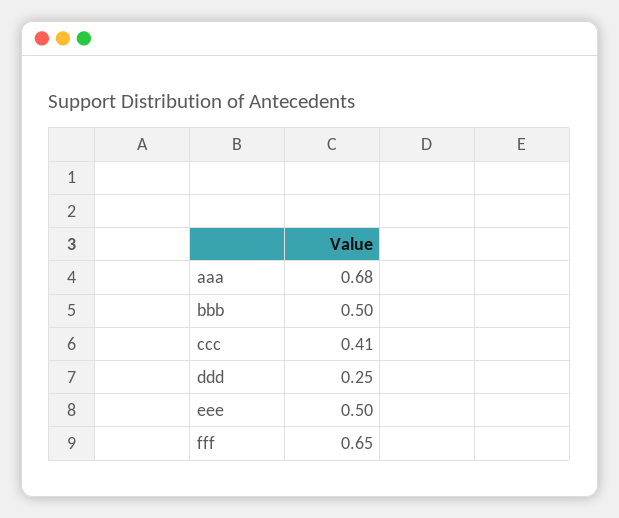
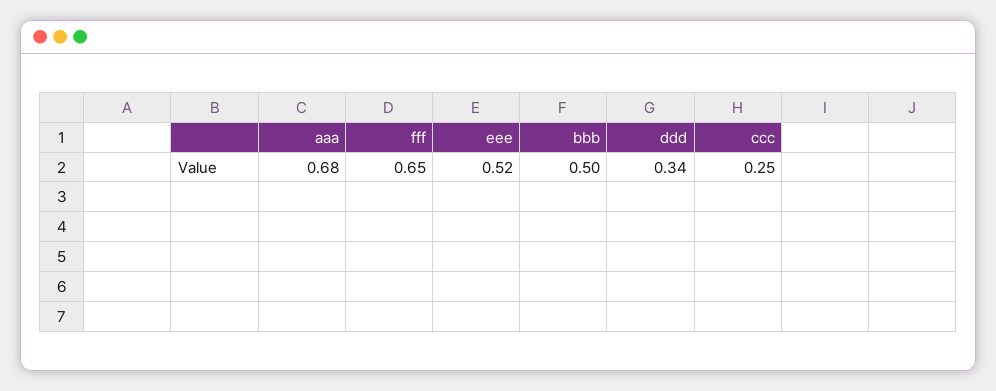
  {
    "aaa": 0.68,
    "bbb": 0.5,
-   "ccc": 0.41,
+   "ccc": 0.25,
-   "ddd": 0.25,
+   "ddd": 0.34,
-   "eee": 0.5,
+   "eee": 0.52,
    "fff": 0.65
  }

